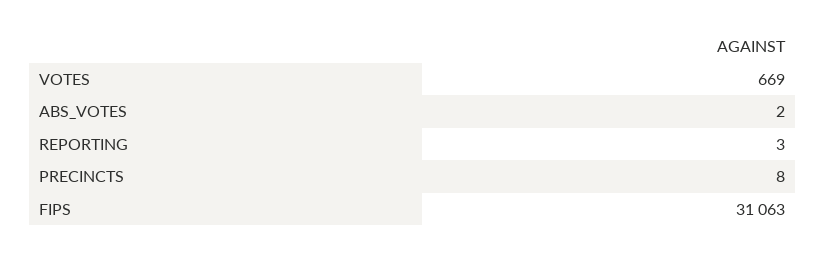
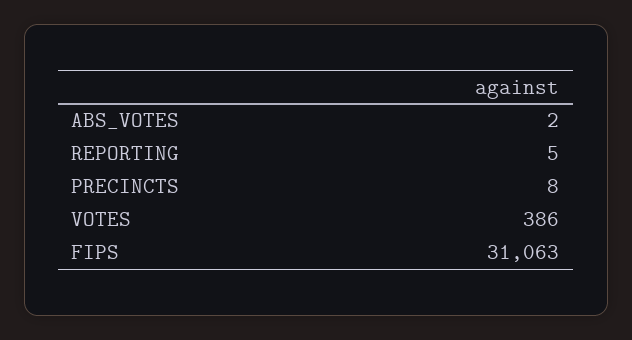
  {
-   "VOTES": 669,
+   "VOTES": 386,
    "ABS_VOTES": 2,
-   "REPORTING": 3,
+   "REPORTING": 5,
    "PRECINCTS": 8,
    "FIPS": 31063
  }

